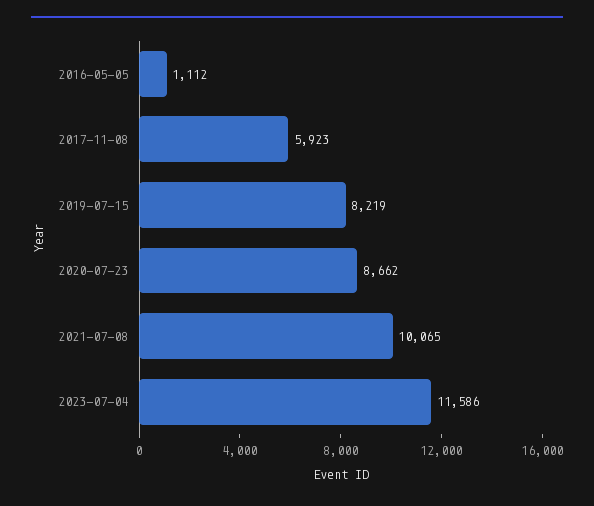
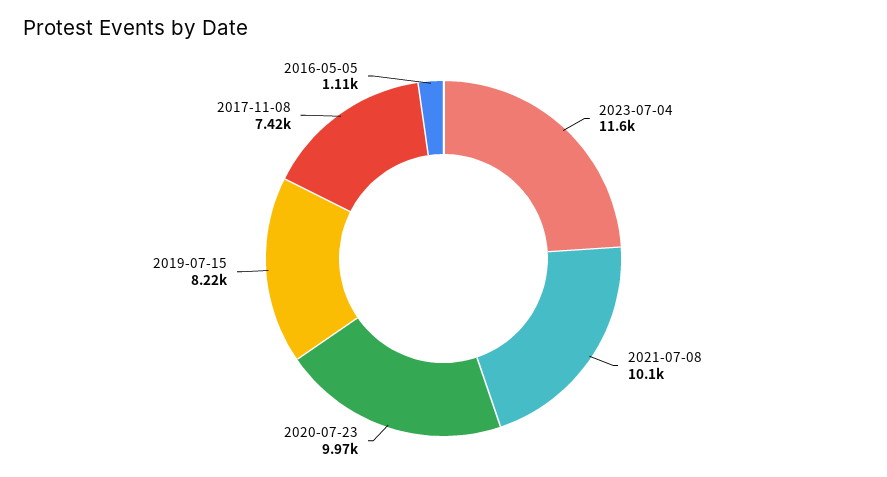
  {
    "2016-05-05": 1112,
-   "2017-11-08": 5923,
+   "2017-11-08": 7420,
    "2019-07-15": 8219,
-   "2020-07-23": 8662,
+   "2020-07-23": 9970,
    "2021-07-08": 10065,
    "2023-07-04": 11586
  }

